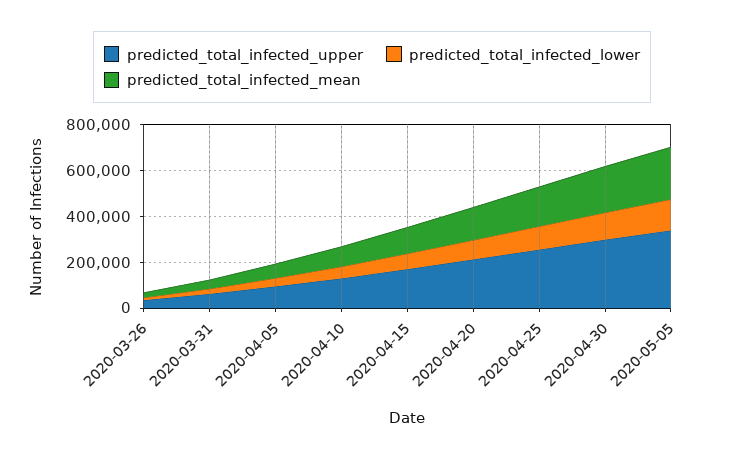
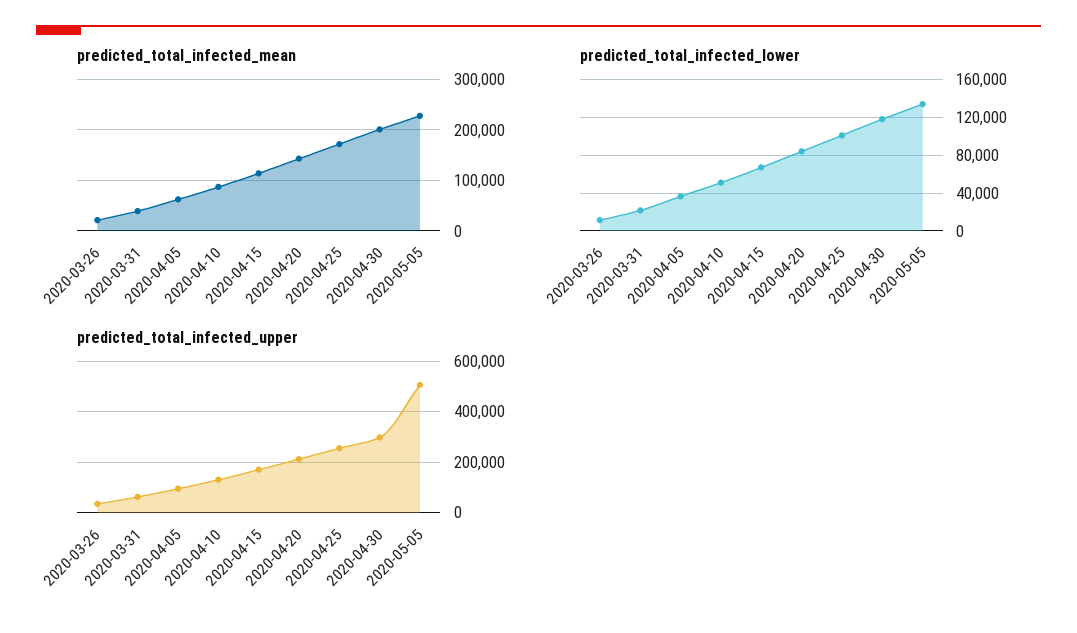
  {
    "predicted_total_infected_upper": {
      "2020-03-26": 25000,
      "2020-03-31": 50000,
      "2020-04-05": 100000,
      "2020-04-10": 125000,
      "2020-04-15": 175000,
      "2020-04-20": 200000,
      "2020-04-25": 250000,
      "2020-04-30": 300000,
-     "2020-05-05": 350000
+     "2020-05-05": 500000
    },
    "predicted_total_infected_lower": {
      "2020-03-26": 10000,
      "2020-03-31": 20000,
      "2020-04-05": 40000,
      "2020-04-10": 50000,
      "2020-04-15": 70000,
      "2020-04-20": 80000,
      "2020-04-25": 100000,
      "2020-04-30": 120000,
      "2020-05-05": 130000
    },
    "predicted_total_infected_mean": {
      "2020-03-26": 20000,
      "2020-03-31": 40000,
      "2020-04-05": 60000,
      "2020-04-10": 80000,
      "2020-04-15": 120000,
      "2020-04-20": 140000,
      "2020-04-25": 180000,
      "2020-04-30": 200000,
      "2020-05-05": 220000
    }
  }

